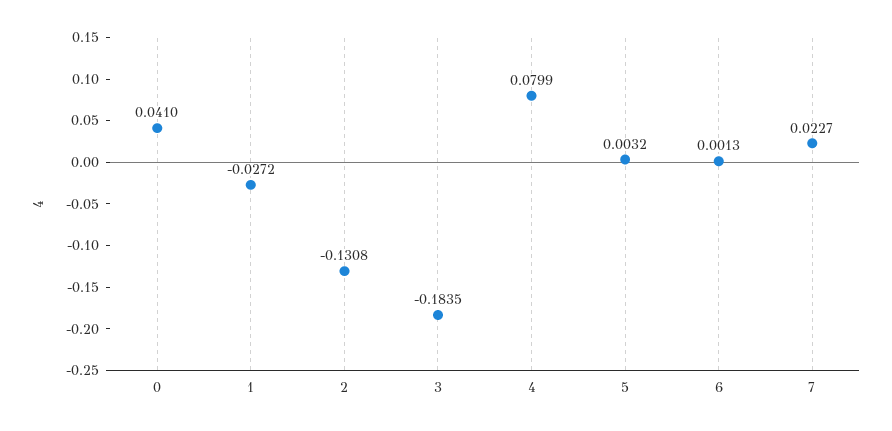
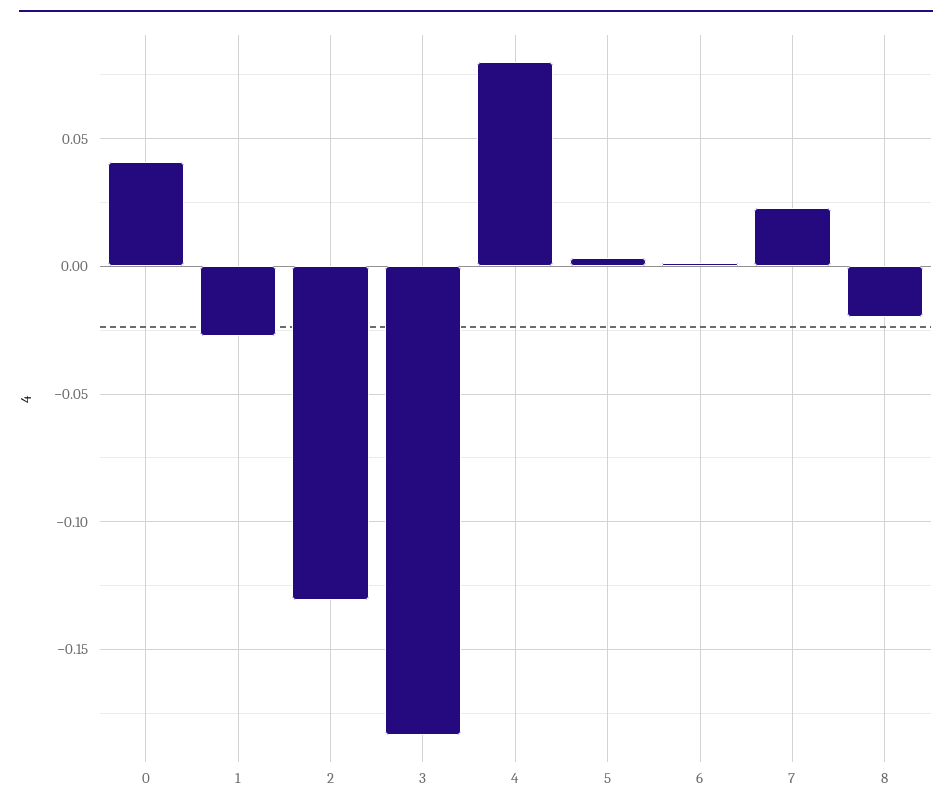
  {
    "0": 0.041,
    "1": -0.0272,
    "2": -0.1308,
    "3": -0.1835,
    "4": 0.0799,
    "5": 0.0032,
    "6": 0.0013,
-   "7": 0.0227
+   "7": 0.0227,
+   "8": -0.02
  }

